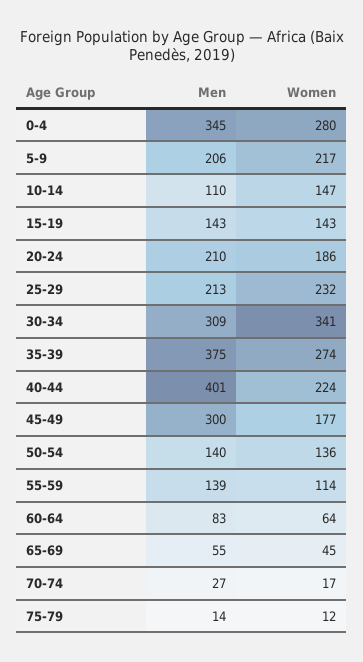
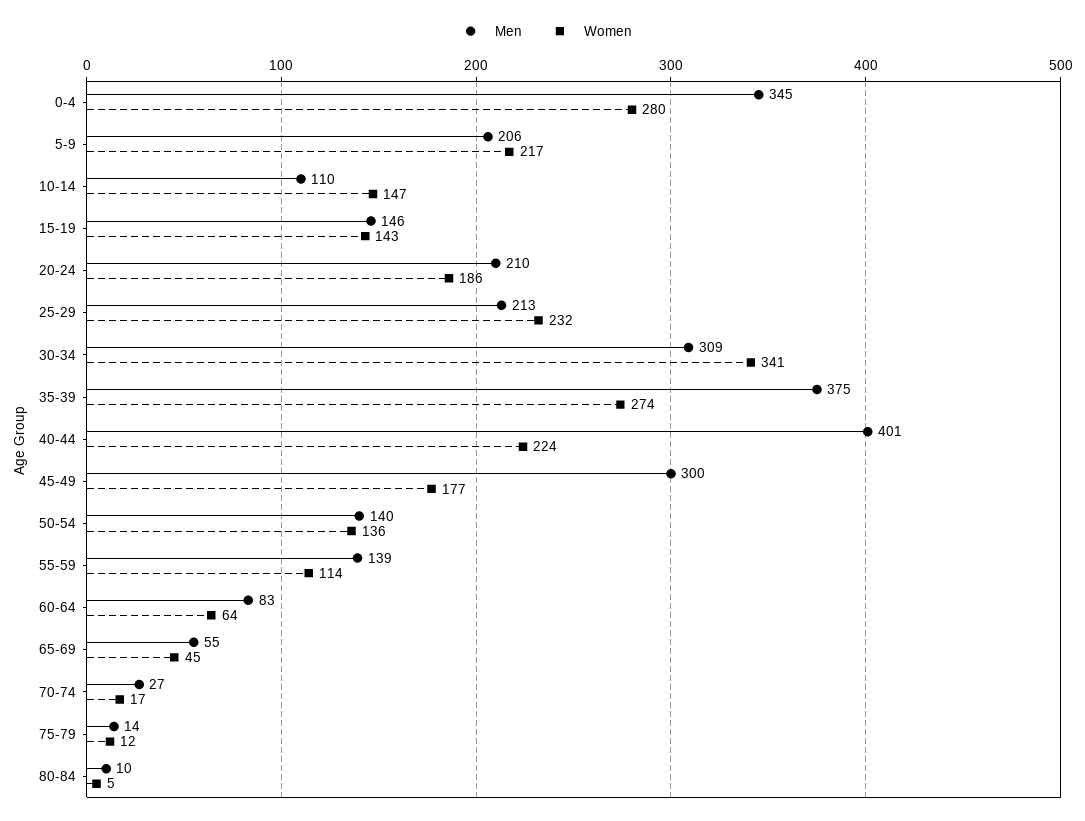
  {
    "Men": {
      "0-4": 345,
      "5-9": 206,
      "10-14": 110,
-     "15-19": 143,
+     "15-19": 146,
      "20-24": 210,
      "25-29": 213,
      "30-34": 309,
      "35-39": 375,
      "40-44": 401,
      "45-49": 300,
      "50-54": 140,
      "55-59": 139,
      "60-64": 83,
      "65-69": 55,
      "70-74": 27,
-     "75-79": 14
+     "75-79": 14,
+     "80-84": 10
    },
    "Women": {
      "0-4": 280,
      "5-9": 217,
      "10-14": 147,
      "15-19": 143,
      "20-24": 186,
      "25-29": 232,
      "30-34": 341,
      "35-39": 274,
      "40-44": 224,
      "45-49": 177,
      "50-54": 136,
      "55-59": 114,
      "60-64": 64,
      "65-69": 45,
      "70-74": 17,
-     "75-79": 12
+     "75-79": 12,
+     "80-84": 5
    }
  }

